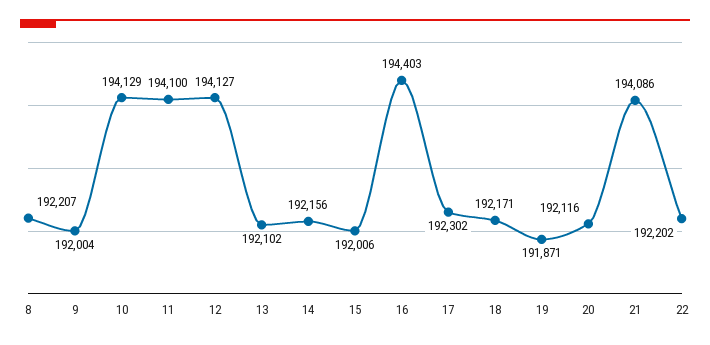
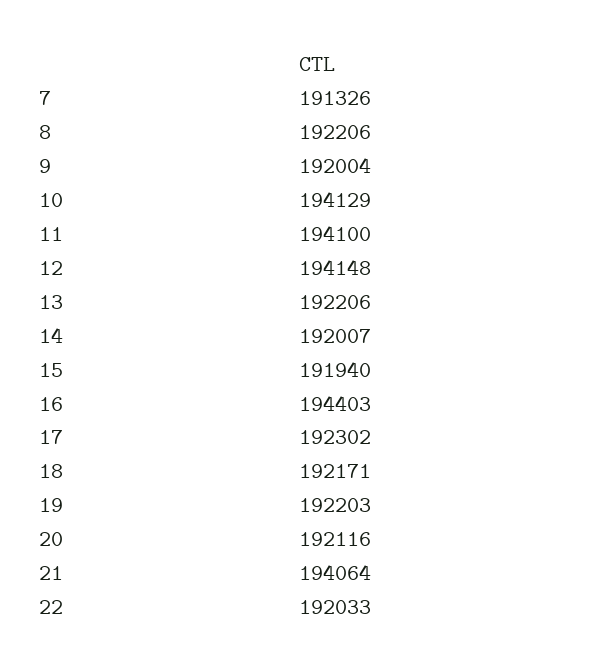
  {
-   "8": 192207,
+   "8": 192206,
    "9": 192004,
    "10": 194129,
    "11": 194100,
-   "12": 194127,
+   "12": 194148,
-   "13": 192102,
+   "13": 192206,
-   "14": 192156,
+   "14": 192007,
-   "15": 192006,
+   "15": 191940,
    "16": 194403,
    "17": 192302,
    "18": 192171,
-   "19": 191871,
+   "19": 192203,
    "20": 192116,
-   "21": 194086,
+   "21": 194064,
-   "22": 192202
+   "22": 192033,
+   "7": 191326
  }

